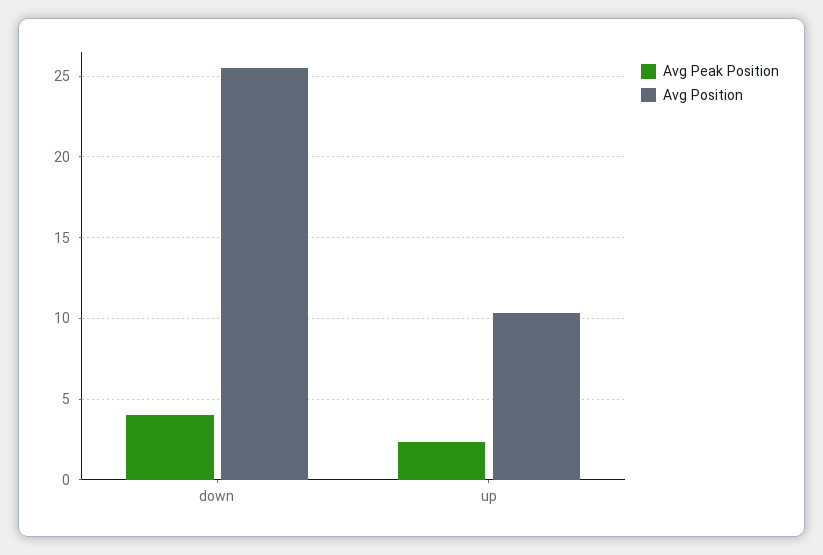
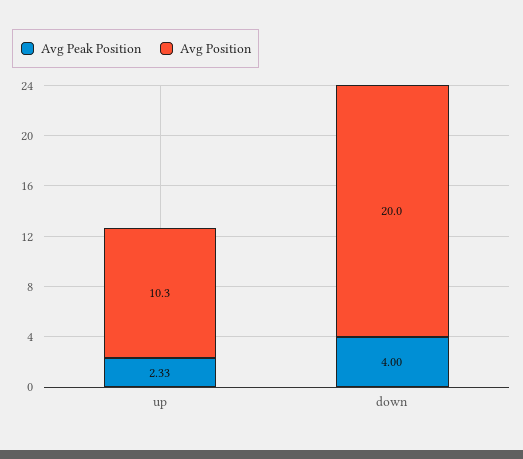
  {
    "Avg Peak Position": {
      "down": 4,
      "up": 2.33
    },
    "Avg Position": {
-     "down": 25.5,
+     "down": 20,
      "up": 10.3
    }
  }

